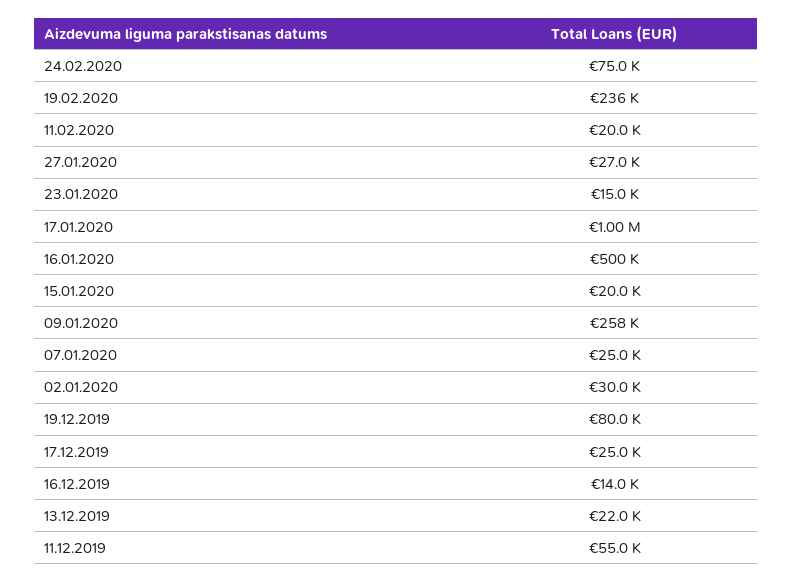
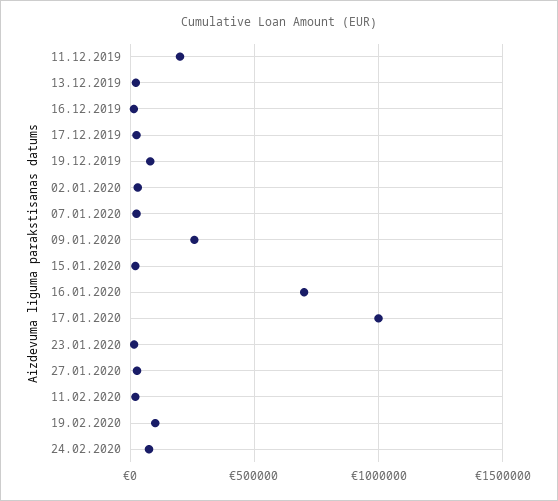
  {
    "24.02.2020": 75000,
-   "19.02.2020": 236000,
+   "19.02.2020": 100000,
    "11.02.2020": 20000,
    "27.01.2020": 27000,
    "23.01.2020": 15000,
    "17.01.2020": 1000000,
-   "16.01.2020": 500000,
+   "16.01.2020": 700000,
    "15.01.2020": 20000,
    "09.01.2020": 258000,
    "07.01.2020": 25000,
    "02.01.2020": 30000,
    "19.12.2019": 80000,
    "17.12.2019": 25000,
    "16.12.2019": 14000,
    "13.12.2019": 22000,
-   "11.12.2019": 55000
+   "11.12.2019": 200000
  }

